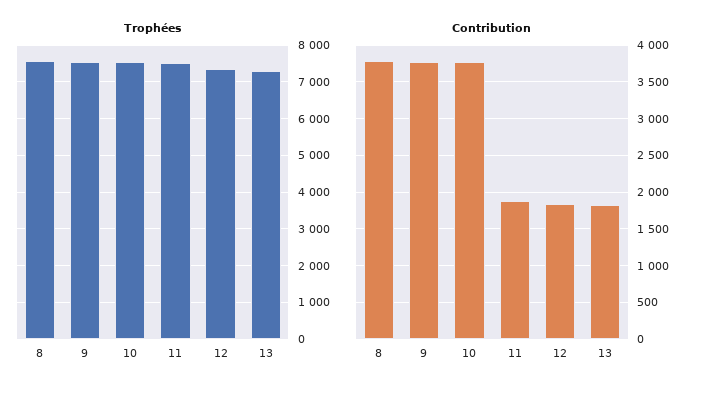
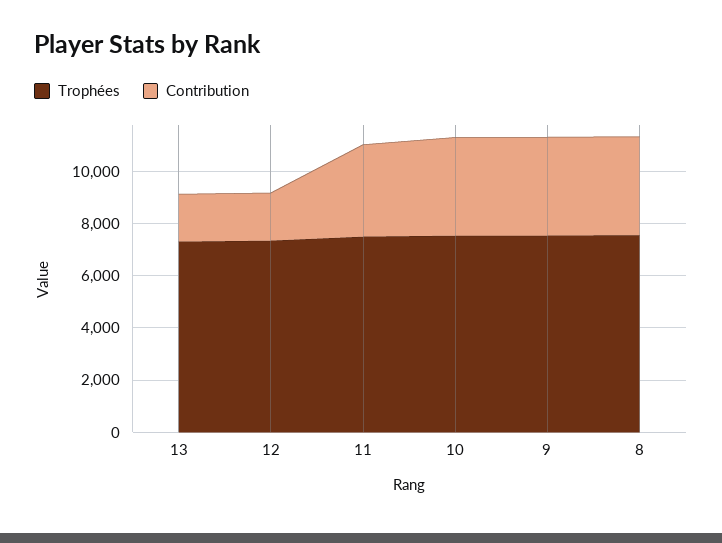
  {
    "Trophées": {
      "8": 7600,
      "9": 7600,
      "10": 7600,
      "11": 7600,
      "12": 7400,
      "13": 7400
    },
    "Contribution": {
      "8": 3800,
      "9": 3800,
      "10": 3800,
-     "11": 1900,
+     "11": 3500,
      "12": 1800,
      "13": 1800
    }
  }

